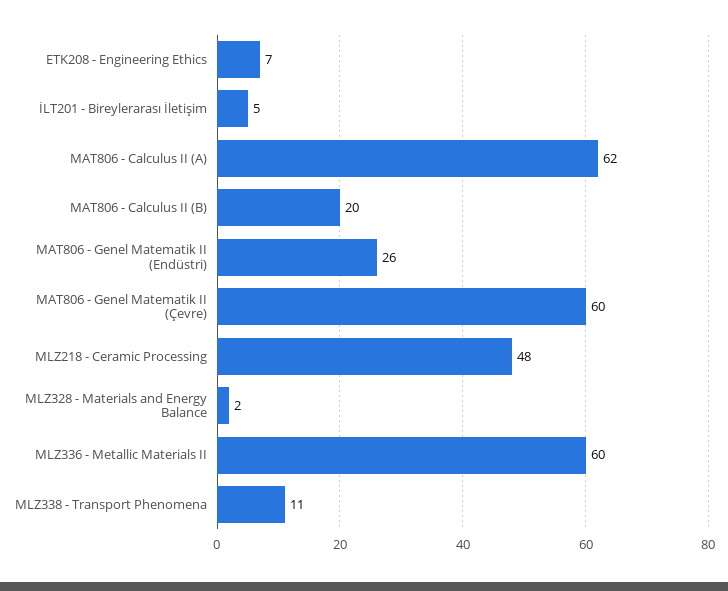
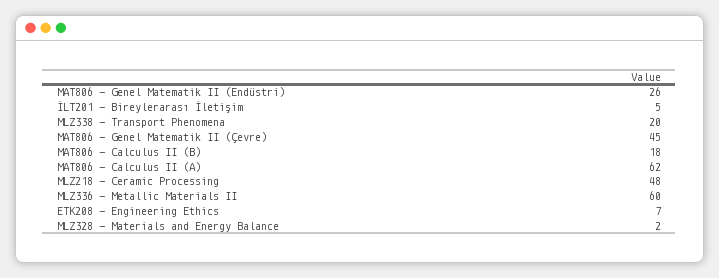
  {
    "ETK208 - Engineering Ethics": 7,
    "İLT201 - Bireylerarası İletişim": 5,
    "MAT806 - Calculus II (A)": 62,
-   "MAT806 - Calculus II (B)": 20,
+   "MAT806 - Calculus II (B)": 18,
    "MAT806 - Genel Matematik II (Endüstri)": 26,
-   "MAT806 - Genel Matematik II (Çevre)": 60,
+   "MAT806 - Genel Matematik II (Çevre)": 45,
    "MLZ218 - Ceramic Processing": 48,
    "MLZ328 - Materials and Energy Balance": 2,
    "MLZ336 - Metallic Materials II": 60,
-   "MLZ338 - Transport Phenomena": 11
+   "MLZ338 - Transport Phenomena": 20
  }

